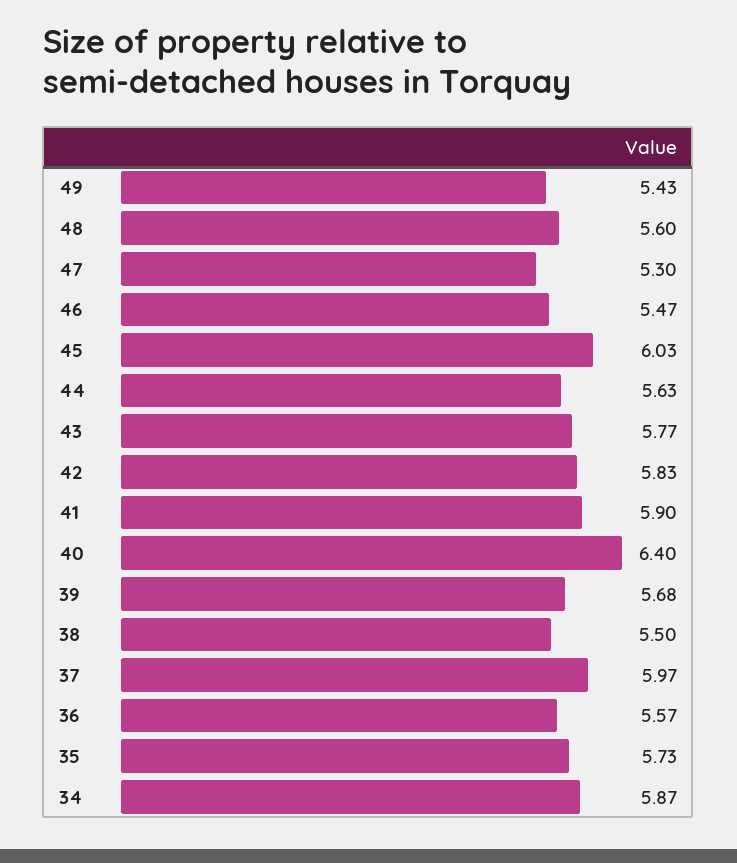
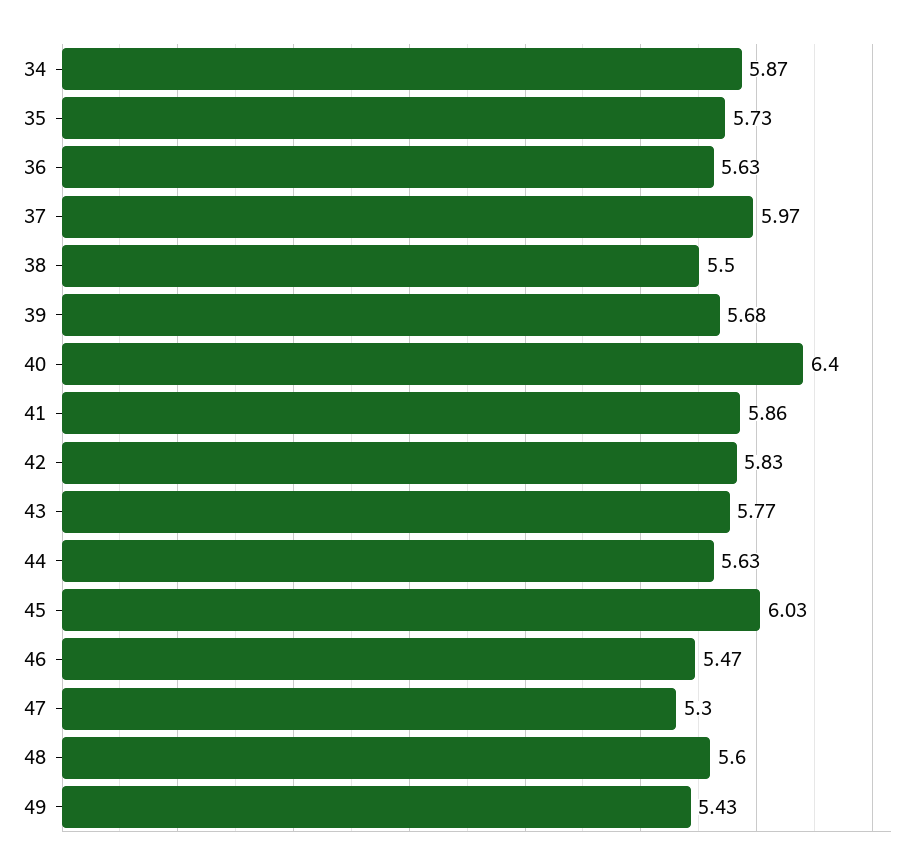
  {
    "49": 5.43,
    "48": 5.6,
    "47": 5.3,
    "46": 5.47,
    "45": 6.03,
    "44": 5.63,
    "43": 5.77,
    "42": 5.83,
-   "41": 5.9,
+   "41": 5.86,
    "40": 6.4,
    "39": 5.68,
    "38": 5.5,
    "37": 5.97,
-   "36": 5.57,
+   "36": 5.63,
    "35": 5.73,
    "34": 5.87
  }

